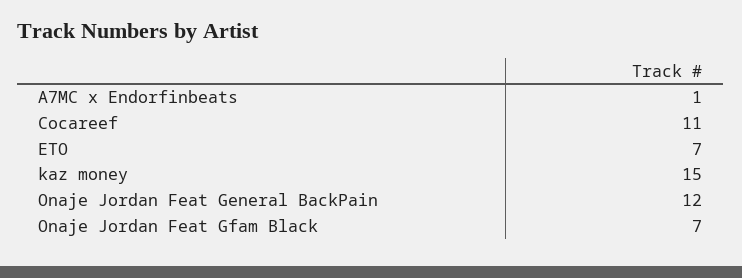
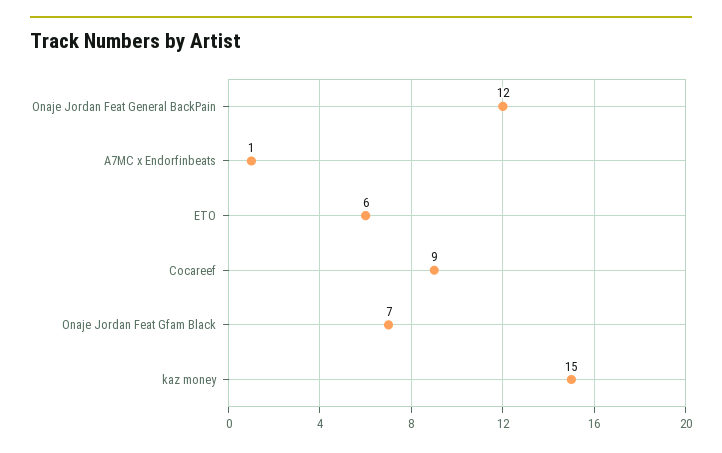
  {
    "A7MC x Endorfinbeats": 1,
-   "Cocareef": 11,
+   "Cocareef": 9,
-   "ETO": 7,
+   "ETO": 6,
    "kaz money": 15,
    "Onaje Jordan Feat General BackPain": 12,
    "Onaje Jordan Feat Gfam Black": 7
  }

